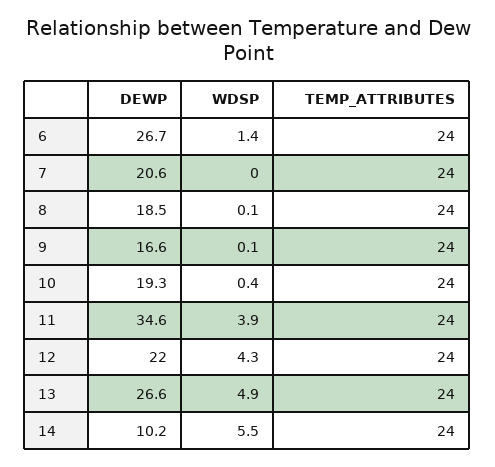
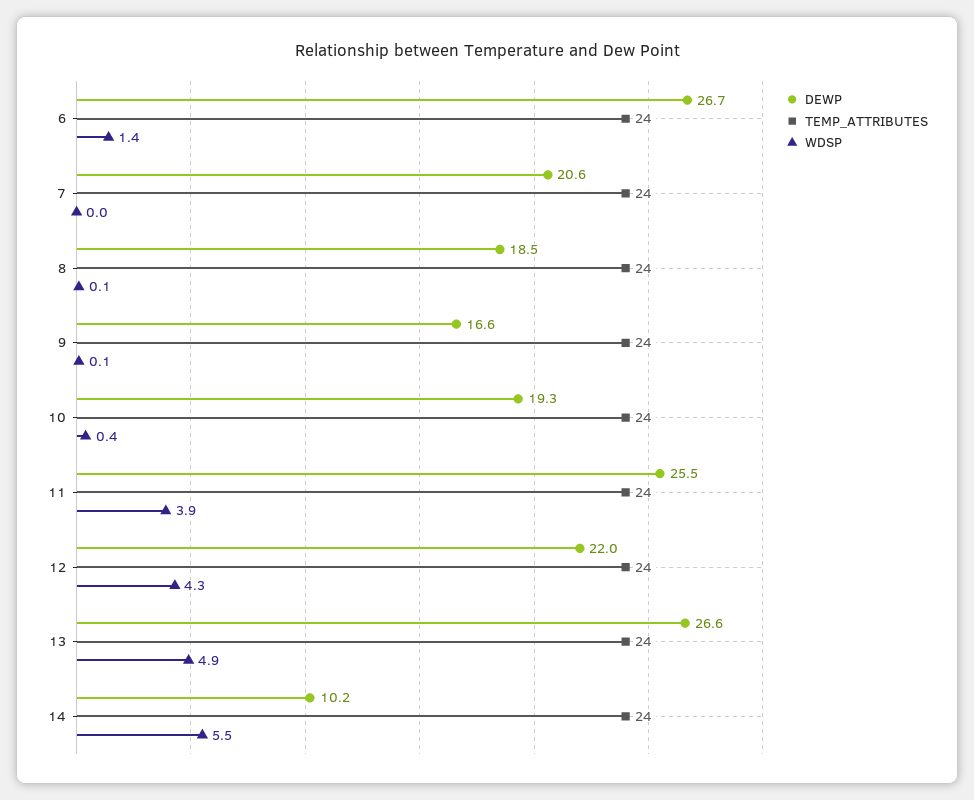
  {
    "DEWP": {
      "6": 26.7,
      "7": 20.6,
      "8": 18.5,
      "9": 16.6,
      "10": 19.3,
-     "11": 34.6,
+     "11": 25.5,
      "12": 22,
      "13": 26.6,
      "14": 10.2
    },
    "WDSP": {
      "6": 1.4,
      "7": 0,
      "8": 0.1,
      "9": 0.1,
      "10": 0.4,
      "11": 3.9,
      "12": 4.3,
      "13": 4.9,
      "14": 5.5
    },
    "TEMP_ATTRIBUTES": {
      "6": 24,
      "7": 24,
      "8": 24,
      "9": 24,
      "10": 24,
      "11": 24,
      "12": 24,
      "13": 24,
      "14": 24
    }
  }

